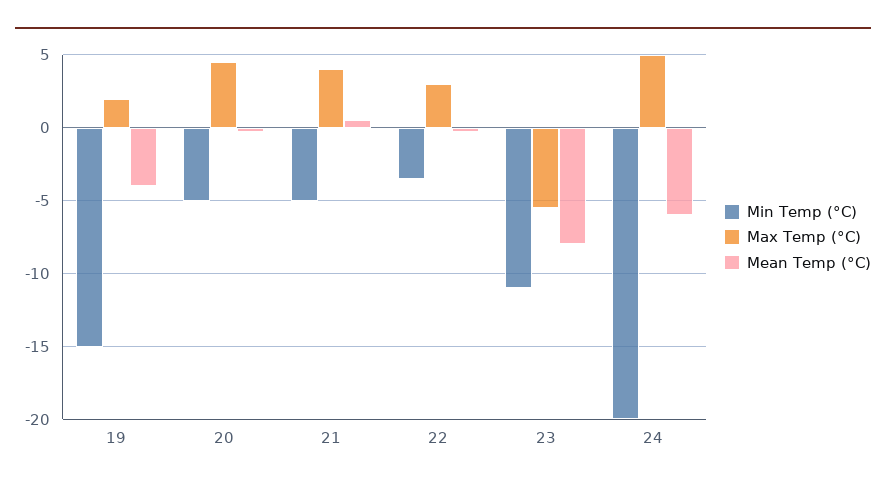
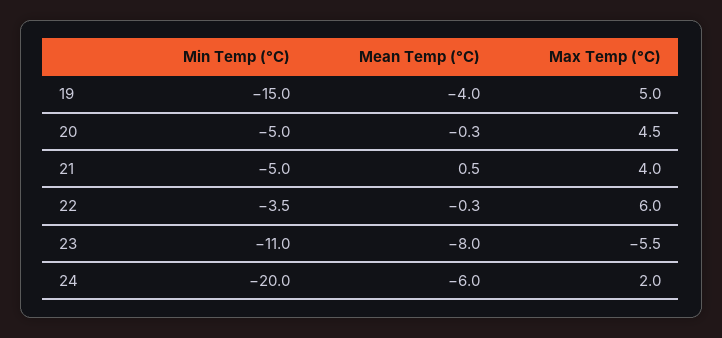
  {
    "Min Temp (°C)": {
      "19": -15,
      "20": -5,
      "21": -5,
      "22": -3.5,
      "23": -11,
      "24": -20
    },
    "Max Temp (°C)": {
-     "19": 2,
+     "19": 5,
      "20": 4.5,
      "21": 4,
-     "22": 3,
+     "22": 6,
      "23": -5.5,
-     "24": 5
+     "24": 2
    },
    "Mean Temp (°C)": {
      "19": -4,
      "20": -0.3,
      "21": 0.5,
      "22": -0.3,
      "23": -8,
      "24": -6
    }
  }

